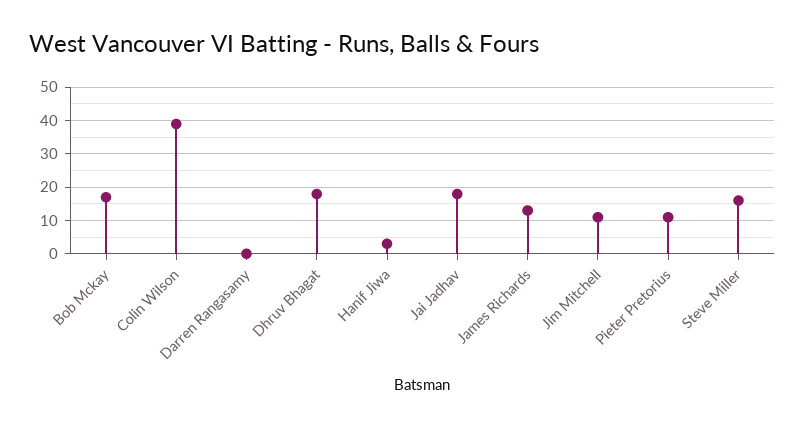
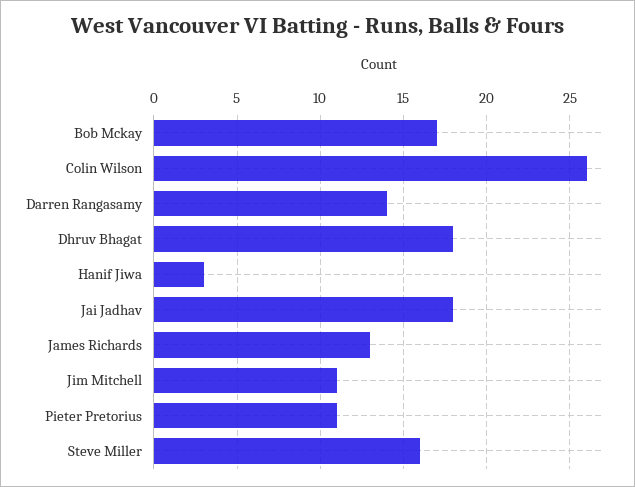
  {
    "Bob Mckay": 17,
-   "Colin Wilson": 40,
+   "Colin Wilson": 26,
-   "Darren Rangasamy": 0,
+   "Darren Rangasamy": 14,
    "Dhruv Bhagat": 18,
    "Hanif Jiwa": 3,
    "Jai Jadhav": 18,
    "James Richards": 13,
    "Jim Mitchell": 11,
    "Pieter Pretorius": 11,
    "Steve Miller": 16
  }

